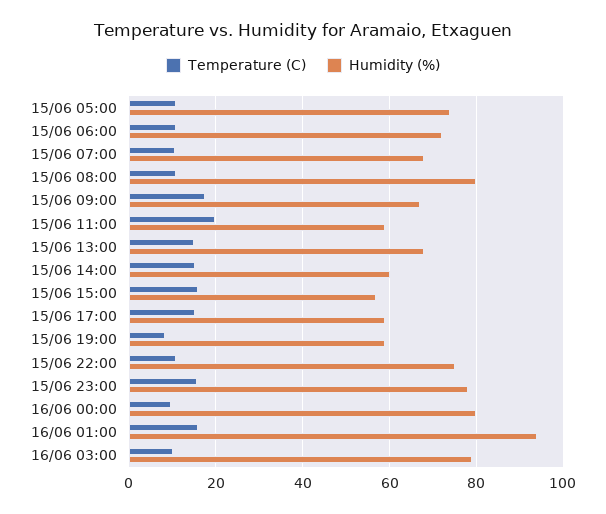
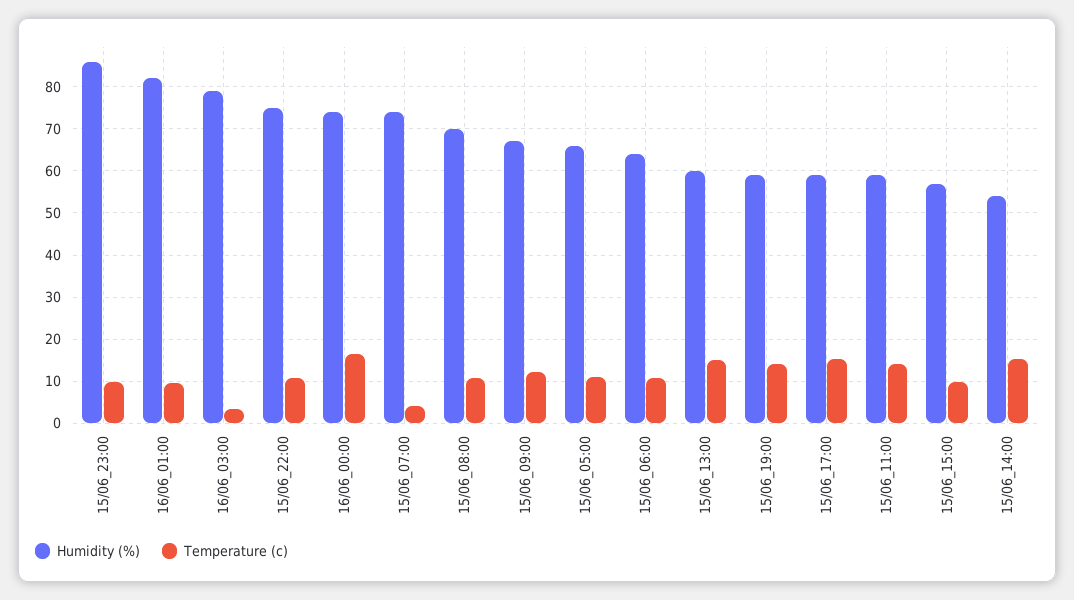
  {
    "Temperature (C)": {
      "15/06 05:00": 10,
      "15/06 06:00": 10,
-     "15/06 07:00": 10,
+     "15/06 07:00": 4,
      "15/06 08:00": 10,
-     "15/06 09:00": 18,
+     "15/06 09:00": 12,
-     "15/06 11:00": 20,
+     "15/06 11:00": 14,
      "15/06 13:00": 16,
      "15/06 14:00": 16,
-     "15/06 15:00": 16,
+     "15/06 15:00": 10,
      "15/06 17:00": 16,
-     "15/06 19:00": 8,
+     "15/06 19:00": 14,
      "15/06 22:00": 10,
-     "15/06 23:00": 16,
+     "15/06 23:00": 10,
-     "16/06 00:00": 10,
+     "16/06 00:00": 16,
-     "16/06 01:00": 16,
+     "16/06 01:00": 10,
-     "16/06 03:00": 10
+     "16/06 03:00": 4
    },
    "Humidity (%)": {
-     "15/06 05:00": 74,
+     "15/06 05:00": 66,
-     "15/06 06:00": 72,
+     "15/06 06:00": 64,
-     "15/06 07:00": 68,
+     "15/06 07:00": 74,
-     "15/06 08:00": 80,
+     "15/06 08:00": 70,
      "15/06 09:00": 68,
      "15/06 11:00": 60,
-     "15/06 13:00": 68,
+     "15/06 13:00": 60,
-     "15/06 14:00": 60,
+     "15/06 14:00": 54,
      "15/06 15:00": 58,
      "15/06 17:00": 60,
      "15/06 19:00": 60,
      "15/06 22:00": 76,
-     "15/06 23:00": 78,
+     "15/06 23:00": 86,
-     "16/06 00:00": 80,
+     "16/06 00:00": 74,
-     "16/06 01:00": 94,
+     "16/06 01:00": 82,
      "16/06 03:00": 80
    }
  }

